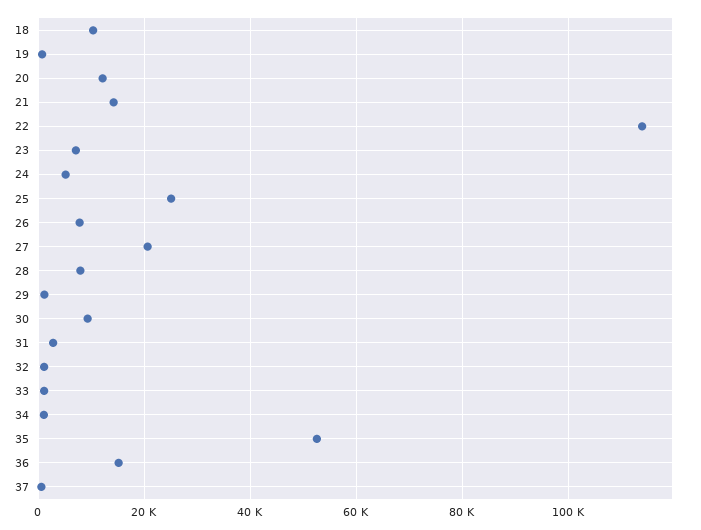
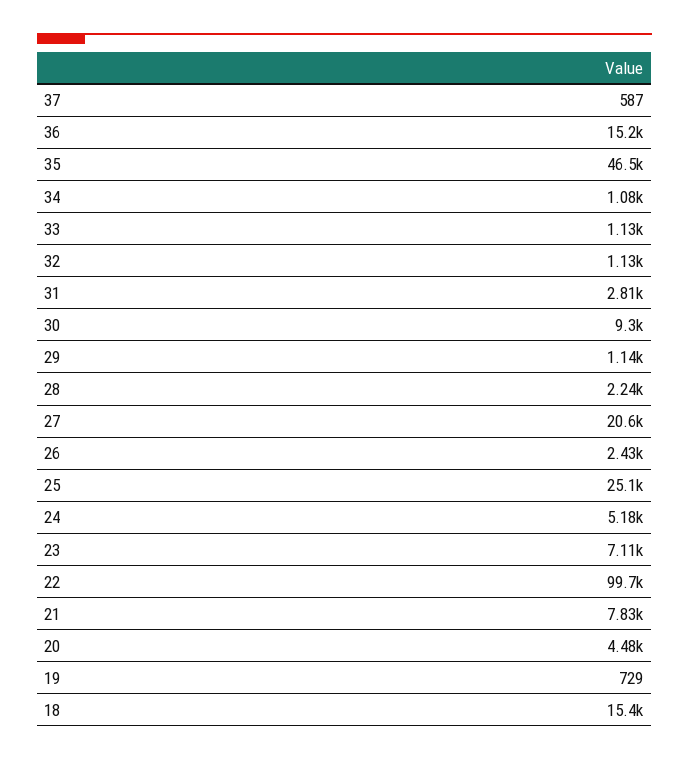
  {
-   "18": 10000,
+   "18": 15400,
    "19": 729,
-   "20": 12000,
+   "20": 4480,
-   "21": 14000,
+   "21": 7830,
-   "22": 114000,
+   "22": 99700,
    "23": 7110,
    "24": 5180,
    "25": 25100,
-   "26": 8000,
+   "26": 2430,
    "27": 20600,
-   "28": 8000,
+   "28": 2240,
    "29": 1140,
    "30": 9300,
    "31": 2810,
    "32": 1130,
    "33": 1130,
    "34": 1080,
-   "35": 52000,
+   "35": 46500,
    "36": 15200,
    "37": 587
  }

